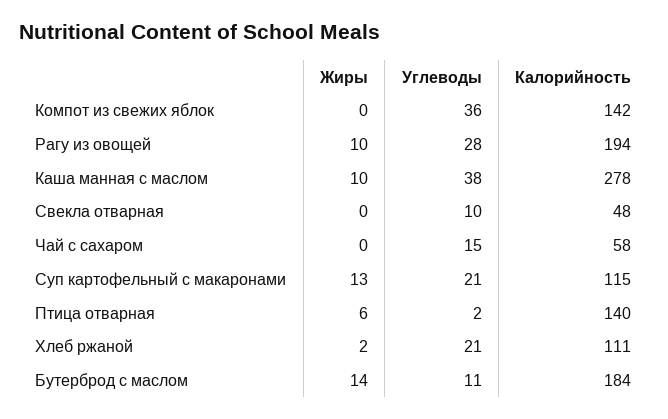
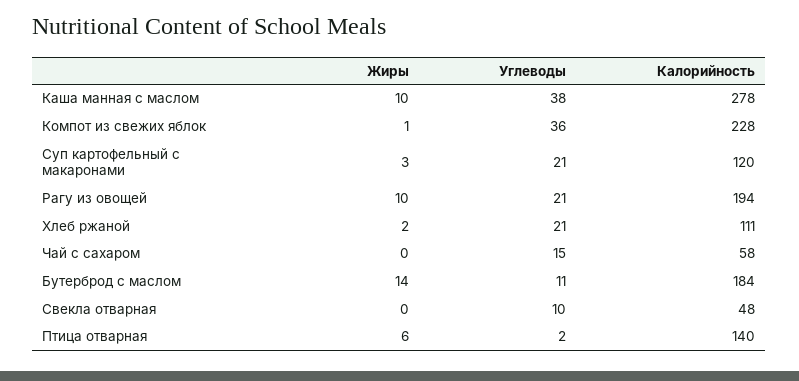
  {
    "Жиры": {
-     "Компот из свежих яблок": 0,
+     "Компот из свежих яблок": 1,
      "Рагу из овощей": 10,
      "Каша манная с маслом": 10,
      "Свекла отварная": 0,
      "Чай с сахаром": 0,
-     "Суп картофельный с макаронами": 13,
+     "Суп картофельный с макаронами": 3,
      "Птица отварная": 6,
      "Хлеб ржаной": 2,
      "Бутерброд с маслом": 14
    },
    "Углеводы": {
      "Компот из свежих яблок": 36,
-     "Рагу из овощей": 28,
+     "Рагу из овощей": 21,
      "Каша манная с маслом": 38,
      "Свекла отварная": 10,
      "Чай с сахаром": 15,
      "Суп картофельный с макаронами": 21,
      "Птица отварная": 2,
      "Хлеб ржаной": 21,
      "Бутерброд с маслом": 11
    },
    "Калорийность": {
-     "Компот из свежих яблок": 142,
+     "Компот из свежих яблок": 228,
      "Рагу из овощей": 194,
      "Каша манная с маслом": 278,
      "Свекла отварная": 48,
      "Чай с сахаром": 58,
-     "Суп картофельный с макаронами": 115,
+     "Суп картофельный с макаронами": 120,
      "Птица отварная": 140,
      "Хлеб ржаной": 111,
      "Бутерброд с маслом": 184
    }
  }

